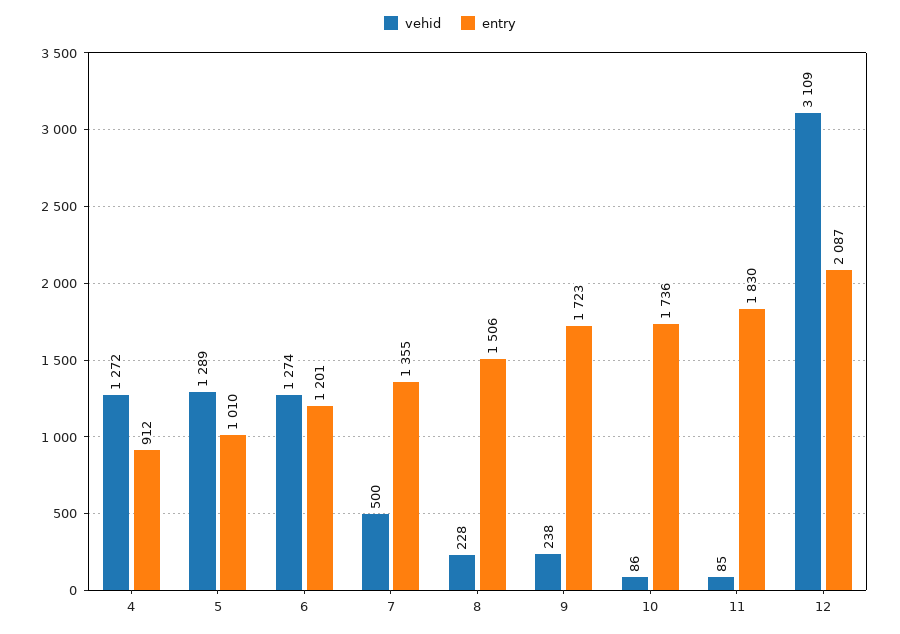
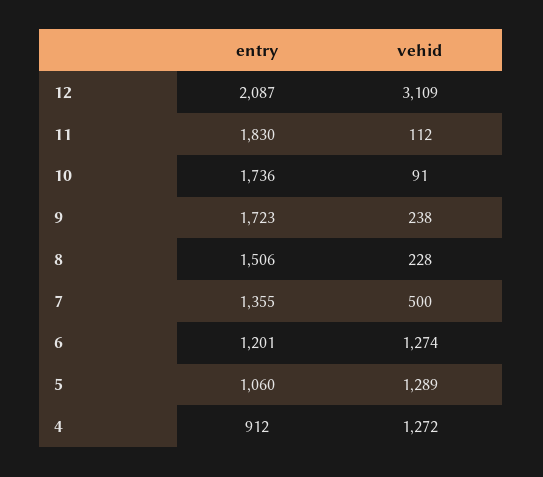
  {
    "vehid": {
      "4": 1272,
      "5": 1289,
      "6": 1274,
      "7": 500,
      "8": 228,
      "9": 238,
-     "10": 86,
+     "10": 91,
-     "11": 85,
+     "11": 112,
      "12": 3109
    },
    "entry": {
      "4": 912,
-     "5": 1010,
+     "5": 1060,
      "6": 1201,
      "7": 1355,
      "8": 1506,
      "9": 1723,
      "10": 1736,
      "11": 1830,
      "12": 2087
    }
  }

